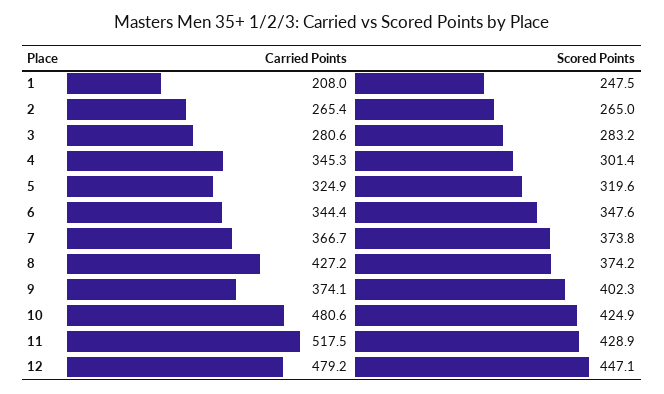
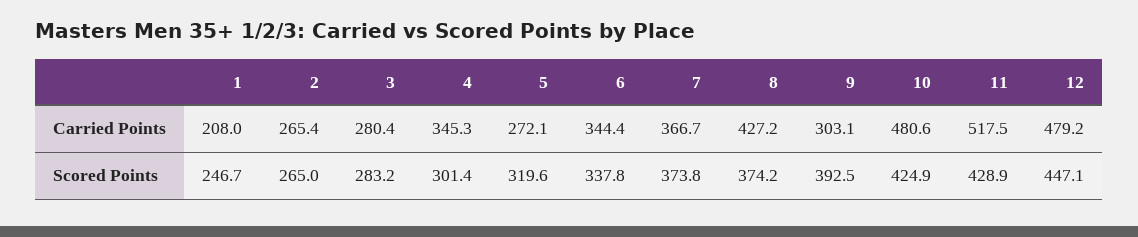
  {
    "Carried Points": {
      "1": 208,
      "2": 265.4,
-     "3": 280.6,
+     "3": 280.4,
      "4": 345.3,
-     "5": 324.9,
+     "5": 272.1,
      "6": 344.4,
      "7": 366.7,
      "8": 427.2,
-     "9": 374.1,
+     "9": 303.1,
      "10": 480.6,
      "11": 517.5,
      "12": 479.2
    },
    "Scored Points": {
-     "1": 247.5,
+     "1": 246.7,
      "2": 265,
      "3": 283.2,
      "4": 301.4,
      "5": 319.6,
-     "6": 347.6,
+     "6": 337.8,
      "7": 373.8,
      "8": 374.2,
-     "9": 402.3,
+     "9": 392.5,
      "10": 424.9,
      "11": 428.9,
      "12": 447.1
    }
  }

